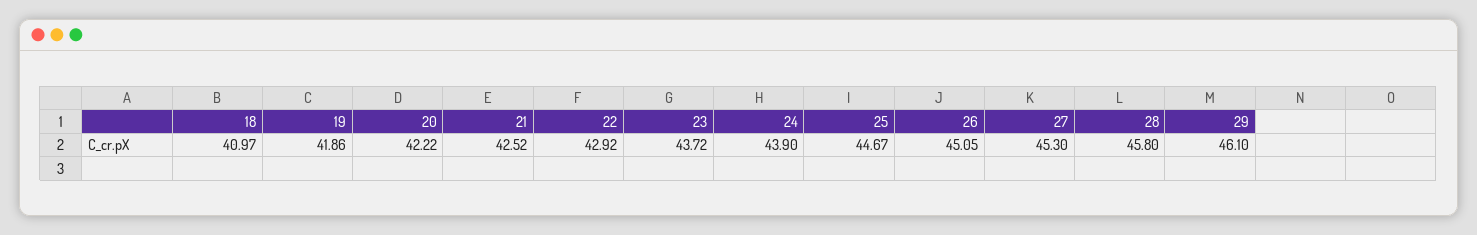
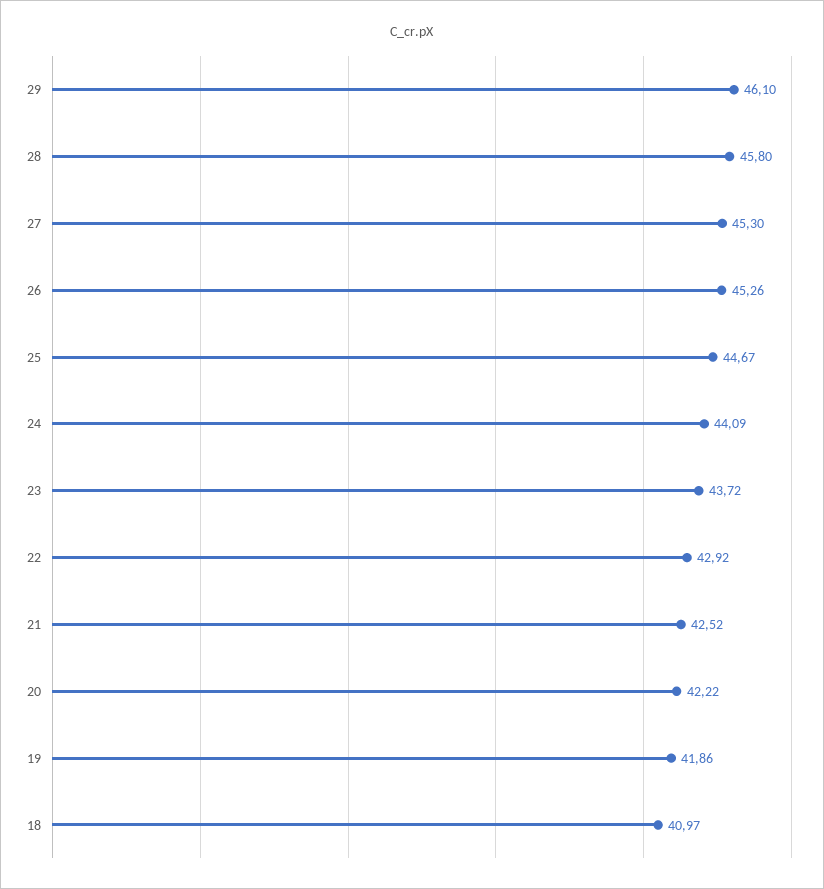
  {
    "18": 40.97,
    "19": 41.86,
    "20": 42.22,
    "21": 42.52,
    "22": 42.92,
    "23": 43.72,
-   "24": 43.9,
+   "24": 44.09,
    "25": 44.67,
-   "26": 45.05,
+   "26": 45.26,
    "27": 45.3,
    "28": 45.8,
    "29": 46.1
  }

